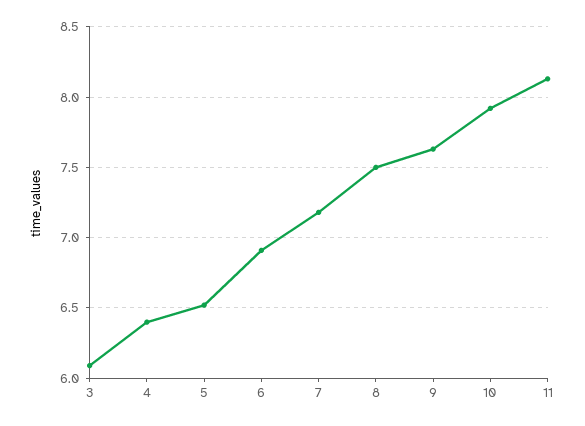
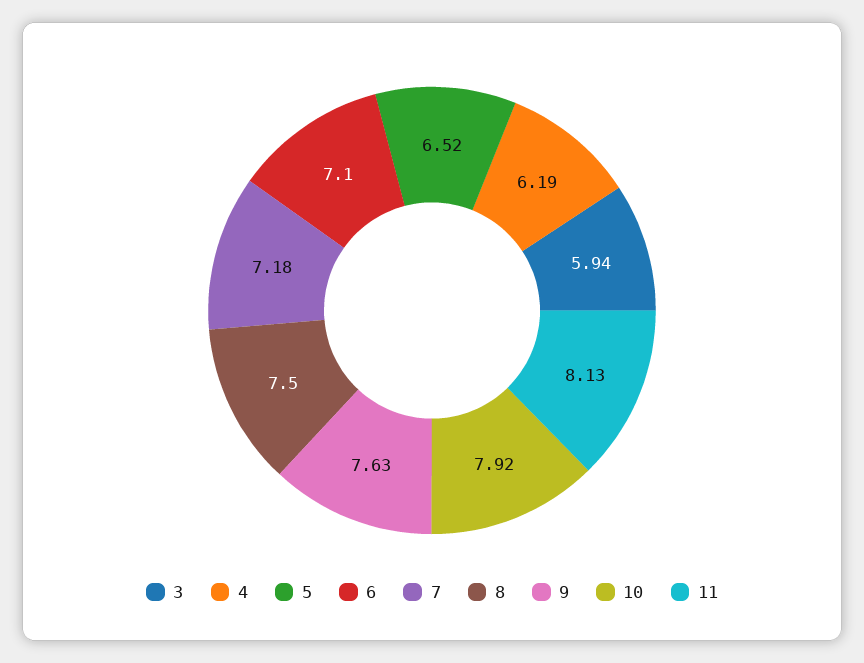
  {
-   "3": 6.1,
+   "3": 5.94,
-   "4": 6.4,
+   "4": 6.19,
    "5": 6.52,
-   "6": 6.9,
+   "6": 7.1,
    "7": 7.18,
    "8": 7.5,
    "9": 7.63,
    "10": 7.92,
    "11": 8.13
  }

